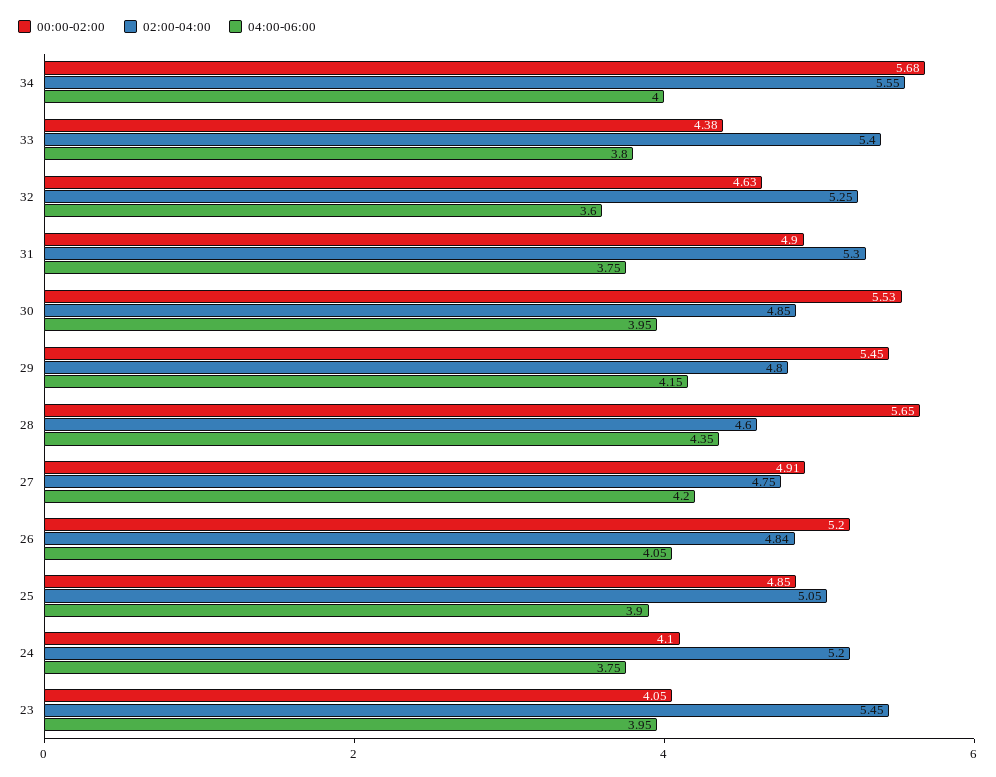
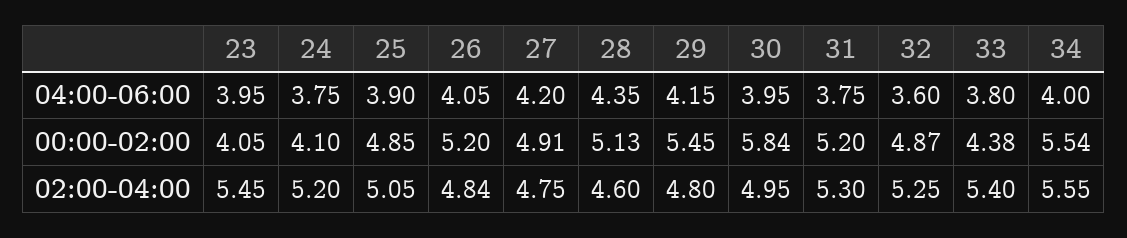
  {
    "00:00-02:00": {
-     "34": 5.68,
+     "34": 5.54,
      "33": 4.38,
-     "32": 4.63,
+     "32": 4.87,
-     "31": 4.9,
+     "31": 5.2,
-     "30": 5.53,
+     "30": 5.84,
      "29": 5.45,
-     "28": 5.65,
+     "28": 5.13,
      "27": 4.91,
      "26": 5.2,
      "25": 4.85,
      "24": 4.1,
      "23": 4.05
    },
    "02:00-04:00": {
      "34": 5.55,
      "33": 5.4,
      "32": 5.25,
      "31": 5.3,
-     "30": 4.85,
+     "30": 4.95,
      "29": 4.8,
      "28": 4.6,
      "27": 4.75,
      "26": 4.84,
      "25": 5.05,
      "24": 5.2,
      "23": 5.45
    },
    "04:00-06:00": {
      "34": 4,
      "33": 3.8,
      "32": 3.6,
      "31": 3.75,
      "30": 3.95,
      "29": 4.15,
      "28": 4.35,
      "27": 4.2,
      "26": 4.05,
      "25": 3.9,
      "24": 3.75,
      "23": 3.95
    }
  }

